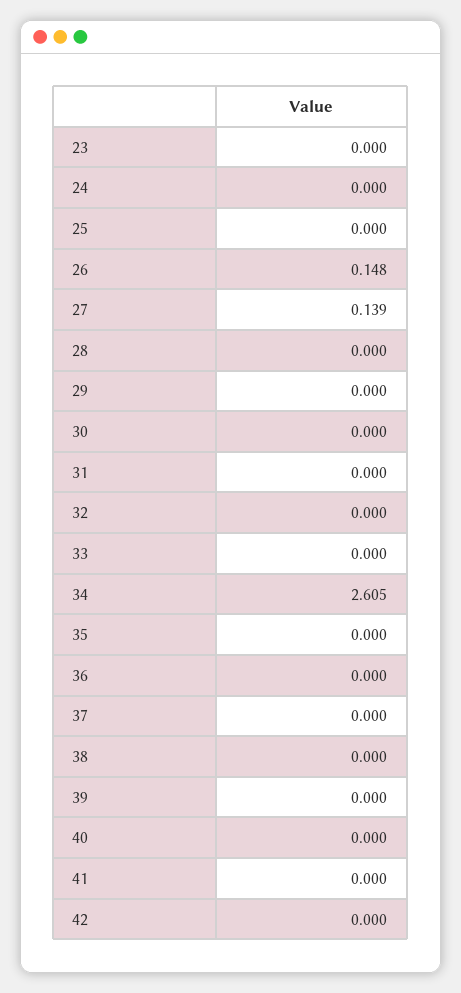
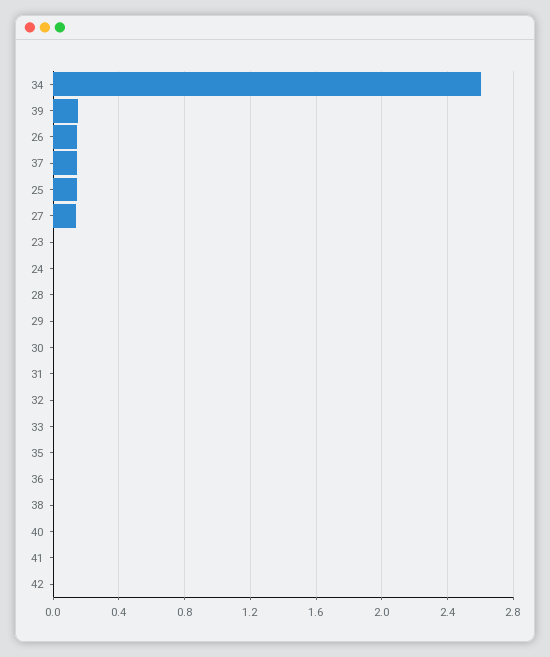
  {
    "23": 0,
    "24": 0,
-   "25": 0,
+   "25": 0.15,
    "26": 0.148,
    "27": 0.139,
    "28": 0,
    "29": 0,
    "30": 0,
    "31": 0,
    "32": 0,
    "33": 0,
    "34": 2.605,
    "35": 0,
    "36": 0,
-   "37": 0,
+   "37": 0.15,
    "38": 0,
-   "39": 0,
+   "39": 0.15,
    "40": 0,
    "41": 0,
    "42": 0
  }

